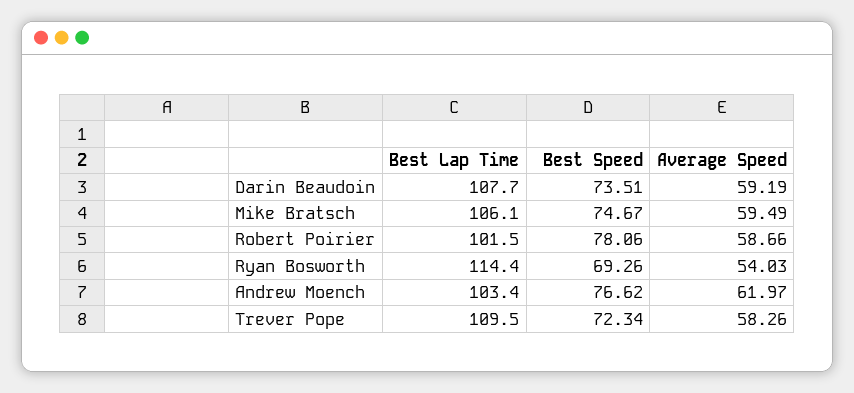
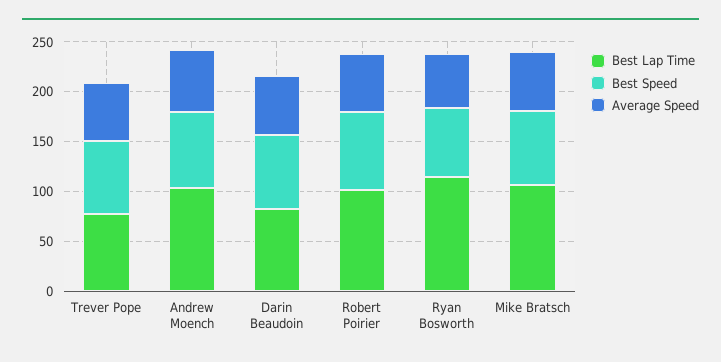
  {
    "Best Lap Time": {
-     "Darin Beaudoin": 107.7,
+     "Darin Beaudoin": 80,
      "Mike Bratsch": 106.1,
      "Robert Poirier": 101.5,
      "Ryan Bosworth": 114.4,
      "Andrew Moench": 103.4,
-     "Trever Pope": 109.5
+     "Trever Pope": 80
    },
    "Best Speed": {
      "Darin Beaudoin": 73.51,
      "Mike Bratsch": 74.67,
      "Robert Poirier": 78.06,
      "Ryan Bosworth": 69.26,
      "Andrew Moench": 76.62,
      "Trever Pope": 72.34
    },
    "Average Speed": {
      "Darin Beaudoin": 59.19,
      "Mike Bratsch": 59.49,
      "Robert Poirier": 58.66,
      "Ryan Bosworth": 54.03,
      "Andrew Moench": 61.97,
      "Trever Pope": 58.26
    }
  }

